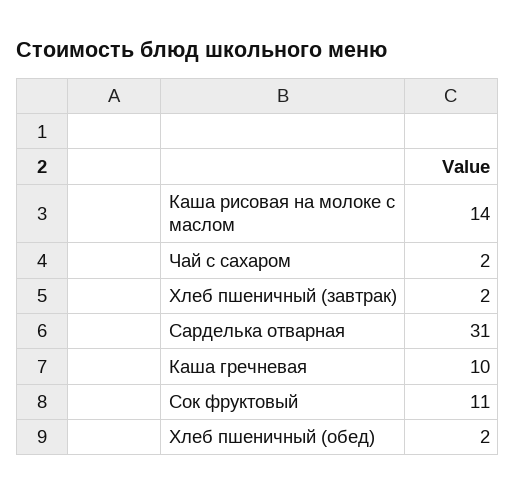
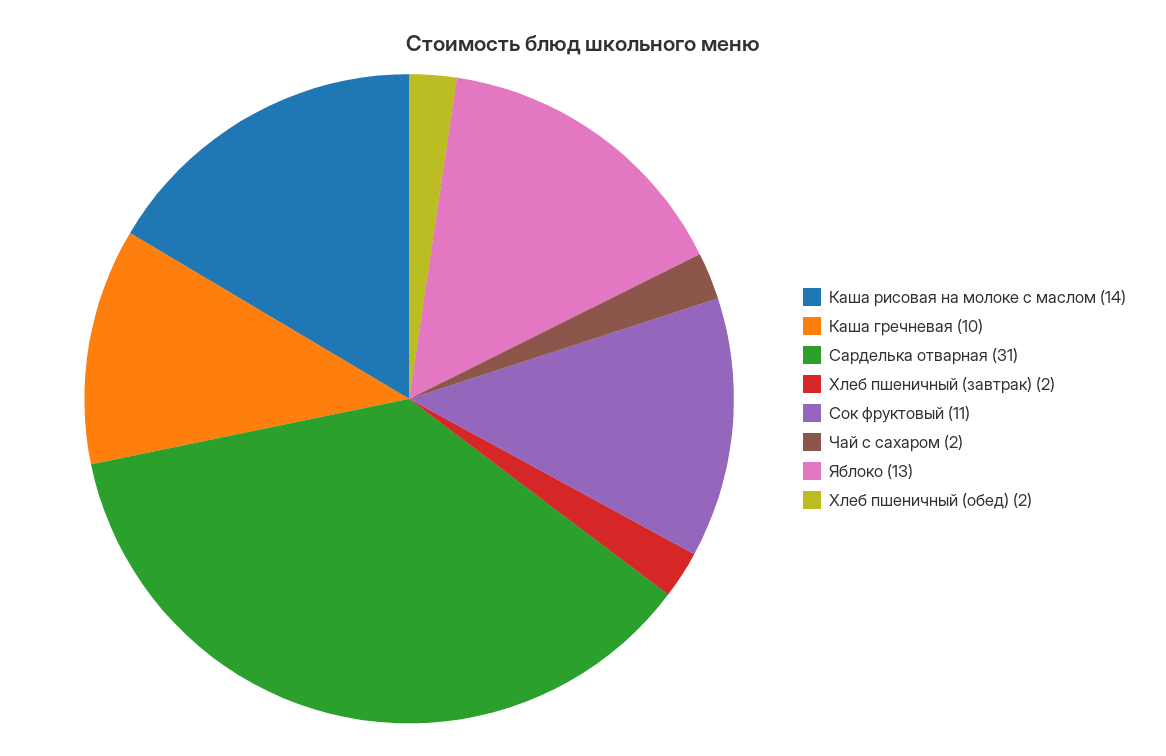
  {
    "Каша рисовая на молоке с маслом": 14,
    "Чай с сахаром": 2,
    "Хлеб пшеничный (завтрак)": 2,
    "Сарделька отварная": 31,
    "Каша гречневая": 10,
    "Сок фруктовый": 11,
-   "Хлеб пшеничный (обед)": 2
+   "Хлеб пшеничный (обед)": 2,
+   "Яблоко": 13
  }

